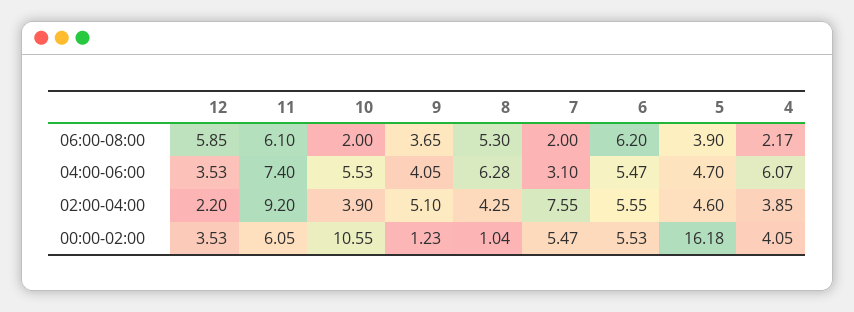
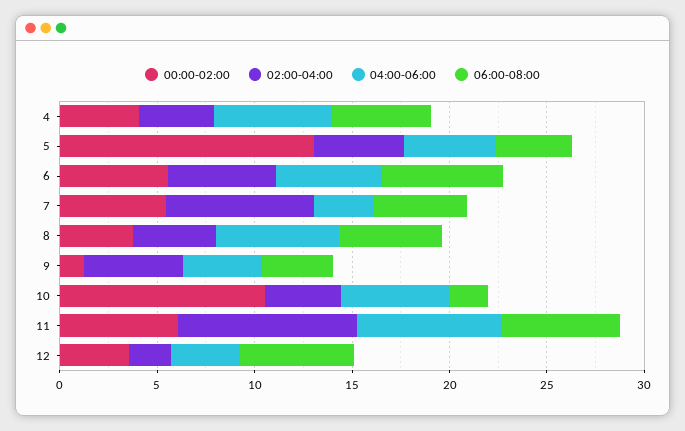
  {
    "06:00-08:00": {
      "12": 5.85,
      "11": 6.1,
      "10": 2,
      "9": 3.65,
      "8": 5.3,
-     "7": 2,
+     "7": 5,
      "6": 6.2,
      "5": 3.9,
-     "4": 2.17
+     "4": 5
    },
    "04:00-06:00": {
      "12": 3.53,
      "11": 7.4,
      "10": 5.53,
      "9": 4.05,
      "8": 6.28,
      "7": 3.1,
      "6": 5.47,
      "5": 4.7,
      "4": 6.07
    },
    "02:00-04:00": {
      "12": 2.2,
      "11": 9.2,
      "10": 3.9,
      "9": 5.1,
      "8": 4.25,
      "7": 7.55,
      "6": 5.55,
      "5": 4.6,
      "4": 3.85
    },
    "00:00-02:00": {
      "12": 3.53,
      "11": 6.05,
      "10": 10.55,
      "9": 1.23,
-     "8": 1.04,
+     "8": 4,
      "7": 5.47,
      "6": 5.53,
-     "5": 16.18,
+     "5": 13,
      "4": 4.05
    }
  }

